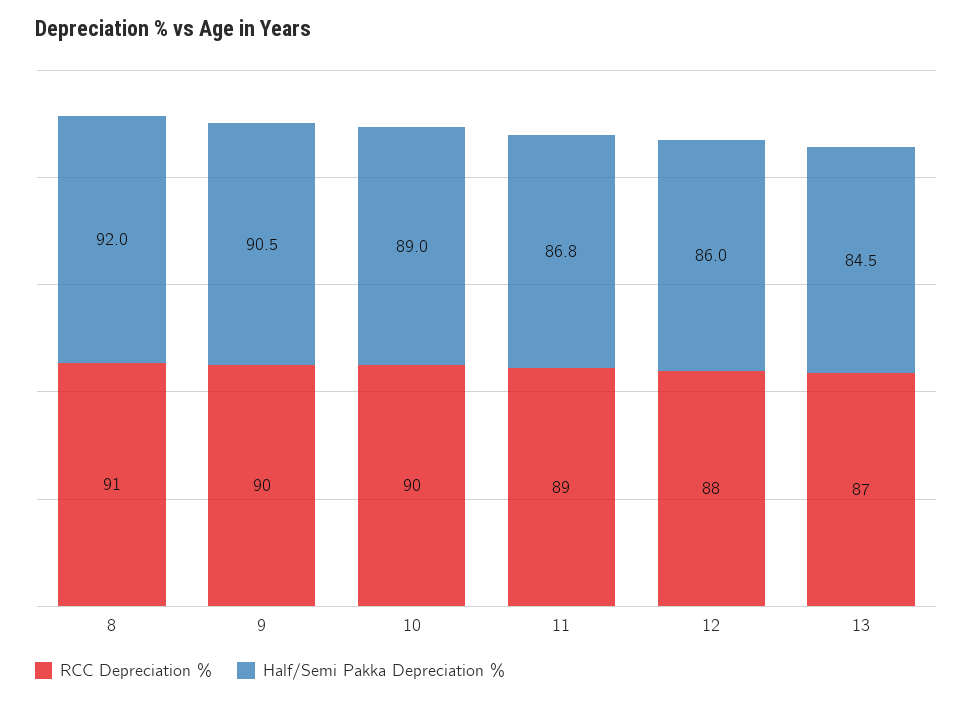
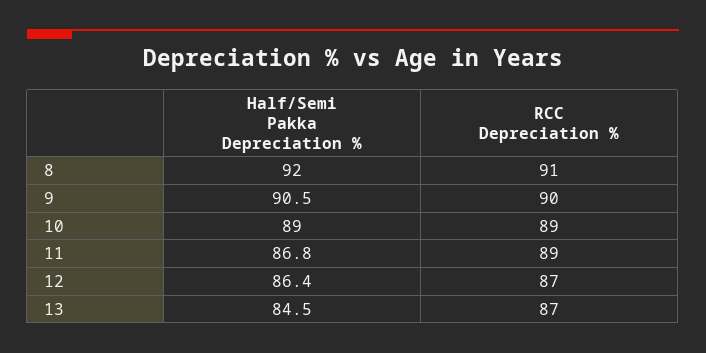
  {
    "RCC Depreciation %": {
      "8": 91,
      "9": 90,
-     "10": 90,
+     "10": 89,
      "11": 89,
-     "12": 88,
+     "12": 87,
      "13": 87
    },
    "Half/Semi Pakka Depreciation %": {
      "8": 92,
      "9": 90.5,
      "10": 89,
      "11": 86.8,
-     "12": 86,
+     "12": 86.4,
      "13": 84.5
    }
  }

